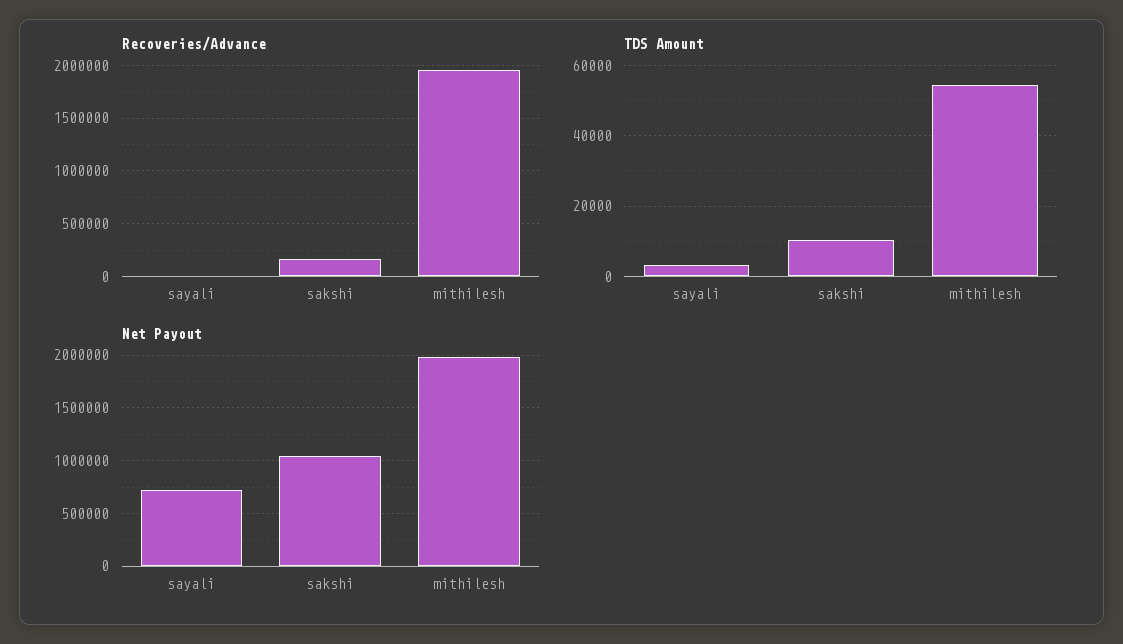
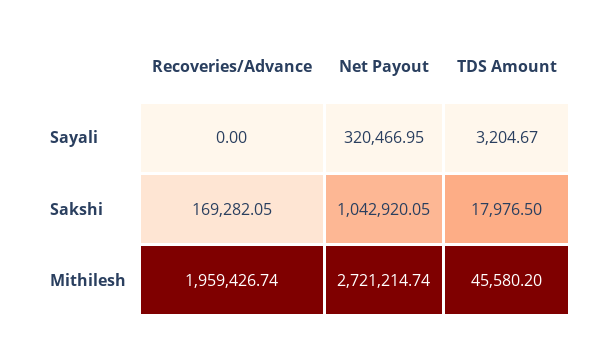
  {
    "Recoveries/Advance": {
      "sayali": 0,
      "sakshi": 169282.05,
      "mithilesh": 1959426.74
    },
    "TDS Amount": {
      "sayali": 3204.67,
-     "sakshi": 10000,
+     "sakshi": 17976.5,
-     "mithilesh": 54000
+     "mithilesh": 45580.2
    },
    "Net Payout": {
-     "sayali": 700000,
+     "sayali": 320466.95,
      "sakshi": 1042920.05,
-     "mithilesh": 2000000
+     "mithilesh": 2721214.74
    }
  }

